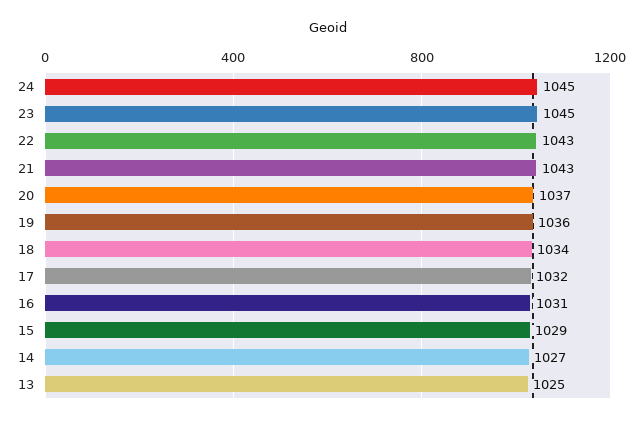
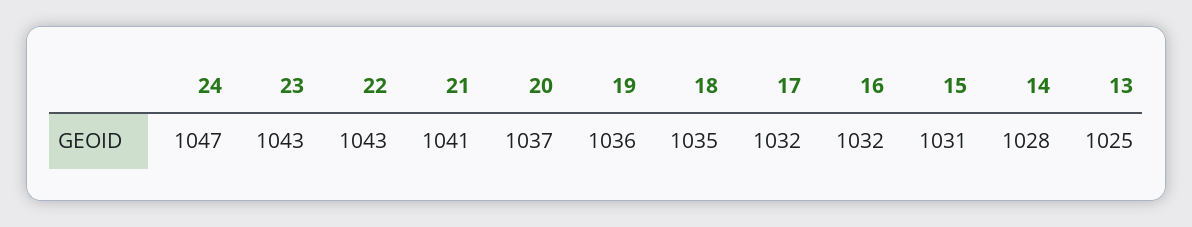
  {
-   "24": 1045,
+   "24": 1047,
-   "23": 1045,
+   "23": 1043,
    "22": 1043,
-   "21": 1043,
+   "21": 1041,
    "20": 1037,
    "19": 1036,
-   "18": 1034,
+   "18": 1035,
    "17": 1032,
-   "16": 1031,
+   "16": 1032,
-   "15": 1029,
+   "15": 1031,
-   "14": 1027,
+   "14": 1028,
    "13": 1025
  }

